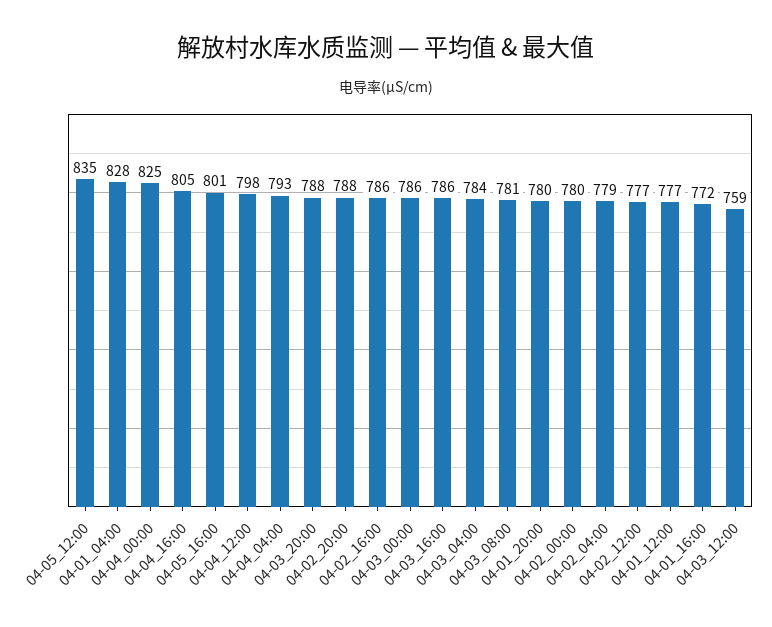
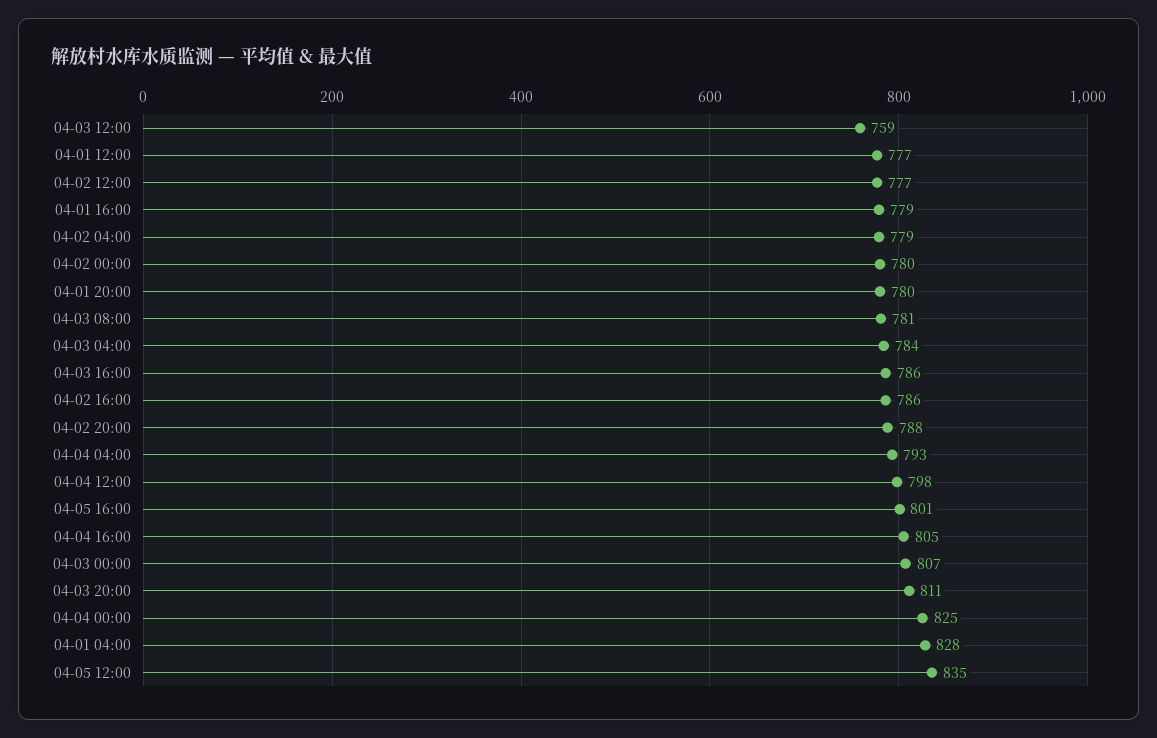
  {
    "04-05_12:00": 835,
    "04-01_04:00": 828,
    "04-04_00:00": 825,
    "04-04_16:00": 805,
    "04-05_16:00": 801,
    "04-04_12:00": 798,
    "04-04_04:00": 793,
-   "04-03_20:00": 788,
+   "04-03_20:00": 811,
    "04-02_20:00": 788,
    "04-02_16:00": 786,
-   "04-03_00:00": 786,
+   "04-03_00:00": 807,
    "04-03_16:00": 786,
    "04-03_04:00": 784,
    "04-03_08:00": 781,
    "04-01_20:00": 780,
    "04-02_00:00": 780,
    "04-02_04:00": 779,
    "04-02_12:00": 777,
    "04-01_12:00": 777,
-   "04-01_16:00": 772,
+   "04-01_16:00": 779,
    "04-03_12:00": 759
  }

